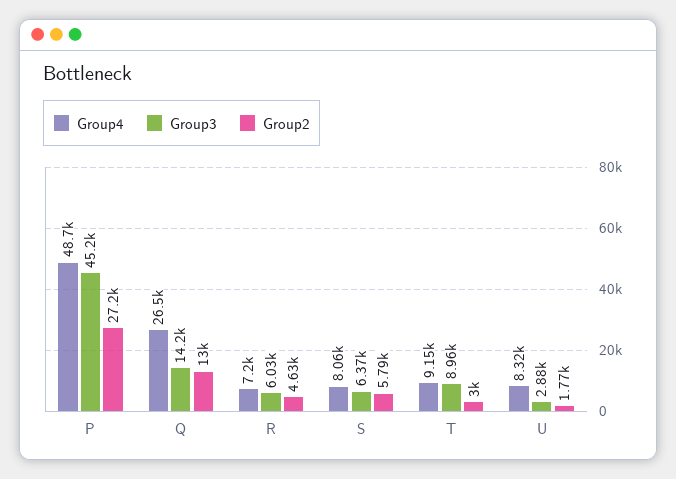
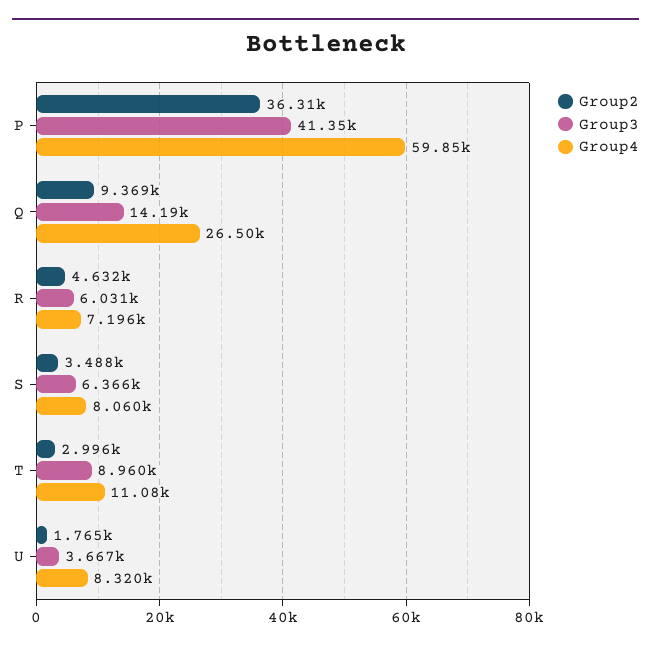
  {
    "Group4": {
-     "P": 48700,
+     "P": 59850,
      "Q": 26500,
      "R": 7196,
      "S": 8060,
-     "T": 9150,
+     "T": 11080,
      "U": 8320
    },
    "Group3": {
-     "P": 45200,
+     "P": 41350,
      "Q": 14190,
      "R": 6031,
      "S": 6366,
      "T": 8960,
-     "U": 2880
+     "U": 3667
    },
    "Group2": {
-     "P": 27200,
+     "P": 36310,
-     "Q": 13000,
+     "Q": 9369,
      "R": 4632,
-     "S": 5790,
+     "S": 3488,
      "T": 2996,
      "U": 1765
    }
  }

